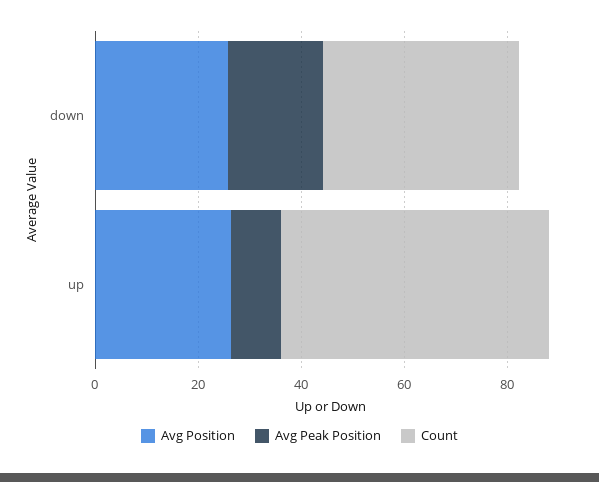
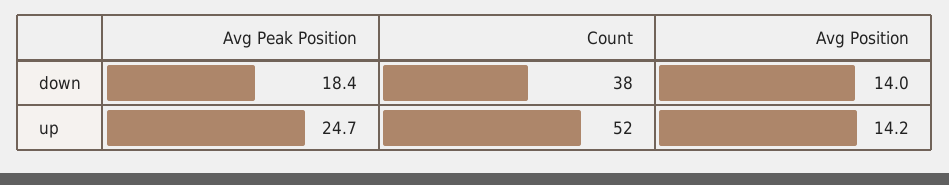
  {
    "Avg Position": {
-     "down": 25,
+     "down": 14,
-     "up": 25
+     "up": 14.2
    },
    "Avg Peak Position": {
      "down": 18.4,
-     "up": 10
+     "up": 24.7
    },
    "Count": {
      "down": 38,
      "up": 52
    }
  }

